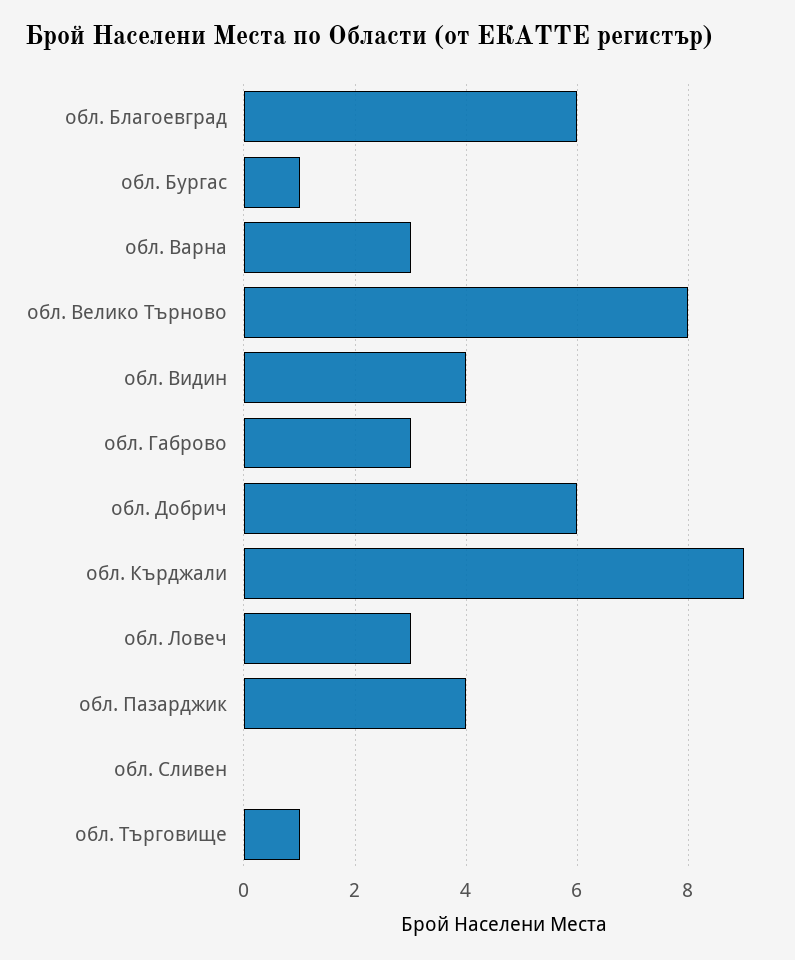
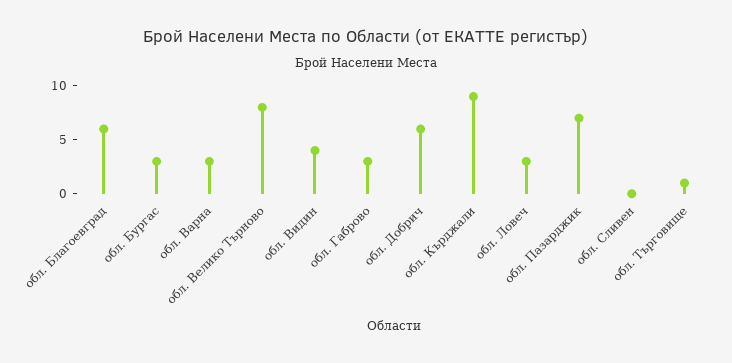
  {
    "обл. Благоевград": 6,
-   "обл. Бургас": 1,
+   "обл. Бургас": 3,
    "обл. Варна": 3,
    "обл. Велико Търново": 8,
    "обл. Видин": 4,
    "обл. Габрово": 3,
    "обл. Добрич": 6,
    "обл. Кърджали": 9,
    "обл. Ловеч": 3,
-   "обл. Пазарджик": 4,
+   "обл. Пазарджик": 7,
    "обл. Сливен": 0,
    "обл. Търговище": 1
  }

